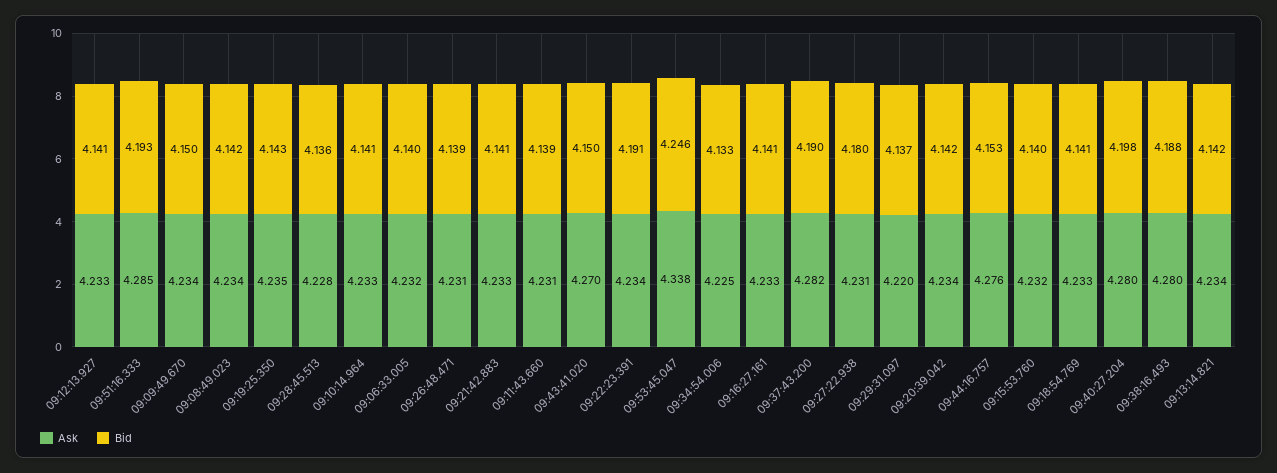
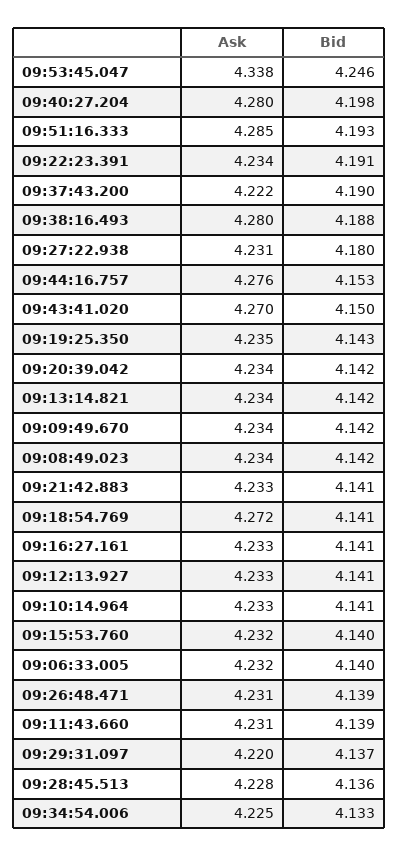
  {
    "Ask": {
      "09:12:13.927": 4.233,
      "09:51:16.333": 4.285,
      "09:09:49.670": 4.234,
      "09:08:49.023": 4.234,
      "09:19:25.350": 4.235,
      "09:28:45.513": 4.228,
      "09:10:14.964": 4.233,
      "09:06:33.005": 4.232,
      "09:26:48.471": 4.231,
      "09:21:42.883": 4.233,
      "09:11:43.660": 4.231,
      "09:43:41.020": 4.27,
      "09:22:23.391": 4.234,
      "09:53:45.047": 4.338,
      "09:34:54.006": 4.225,
      "09:16:27.161": 4.233,
-     "09:37:43.200": 4.282,
+     "09:37:43.200": 4.222,
      "09:27:22.938": 4.231,
      "09:29:31.097": 4.22,
      "09:20:39.042": 4.234,
      "09:44:16.757": 4.276,
      "09:15:53.760": 4.232,
-     "09:18:54.769": 4.233,
+     "09:18:54.769": 4.272,
      "09:40:27.204": 4.28,
      "09:38:16.493": 4.28,
      "09:13:14.821": 4.234
    },
    "Bid": {
      "09:12:13.927": 4.141,
      "09:51:16.333": 4.193,
-     "09:09:49.670": 4.15,
+     "09:09:49.670": 4.142,
      "09:08:49.023": 4.142,
      "09:19:25.350": 4.143,
      "09:28:45.513": 4.136,
      "09:10:14.964": 4.141,
      "09:06:33.005": 4.14,
      "09:26:48.471": 4.139,
      "09:21:42.883": 4.141,
      "09:11:43.660": 4.139,
      "09:43:41.020": 4.15,
      "09:22:23.391": 4.191,
      "09:53:45.047": 4.246,
      "09:34:54.006": 4.133,
      "09:16:27.161": 4.141,
      "09:37:43.200": 4.19,
      "09:27:22.938": 4.18,
      "09:29:31.097": 4.137,
      "09:20:39.042": 4.142,
      "09:44:16.757": 4.153,
      "09:15:53.760": 4.14,
      "09:18:54.769": 4.141,
      "09:40:27.204": 4.198,
      "09:38:16.493": 4.188,
      "09:13:14.821": 4.142
    }
  }

